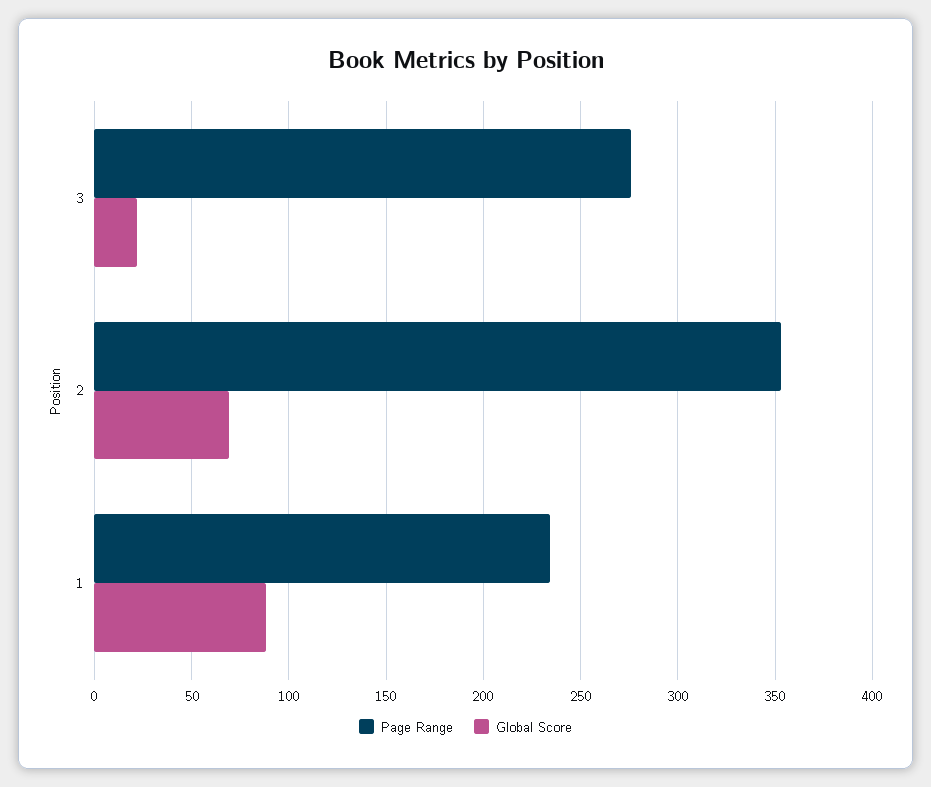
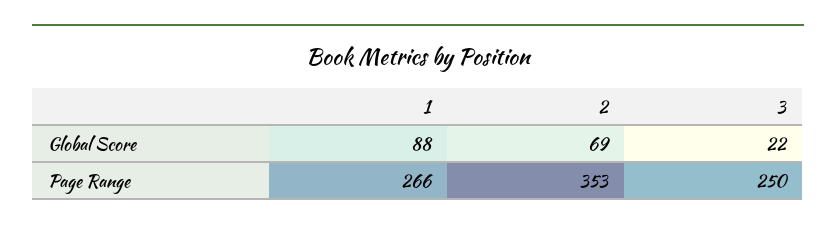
  {
    "Page Range": {
-     "3": 275,
+     "3": 250,
      "2": 353,
-     "1": 235
+     "1": 266
    },
    "Global Score": {
      "3": 22,
      "2": 69,
      "1": 88
    }
  }

